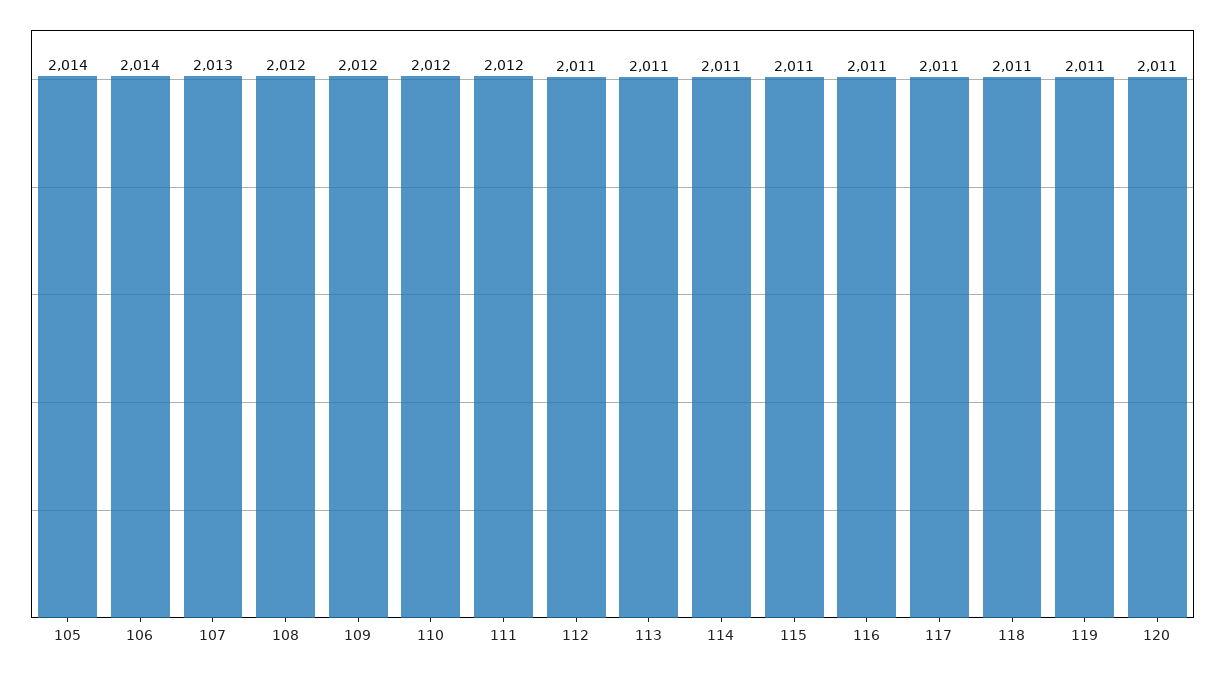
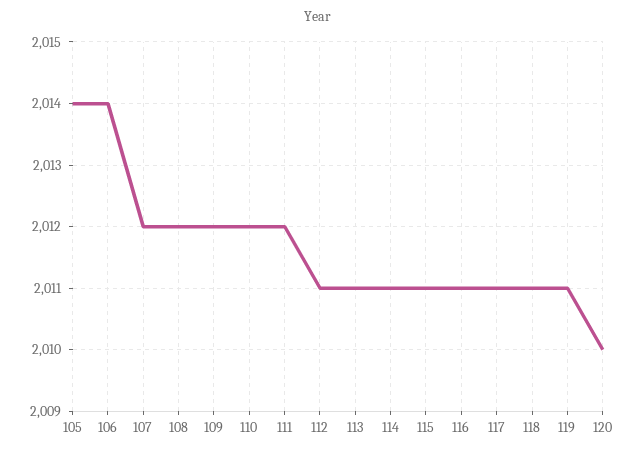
  {
    "105": 2014,
    "106": 2014,
-   "107": 2013,
+   "107": 2012,
    "108": 2012,
    "109": 2012,
    "110": 2012,
    "111": 2012,
    "112": 2011,
    "113": 2011,
    "114": 2011,
    "115": 2011,
    "116": 2011,
    "117": 2011,
    "118": 2011,
    "119": 2011,
-   "120": 2011
+   "120": 2010
  }

